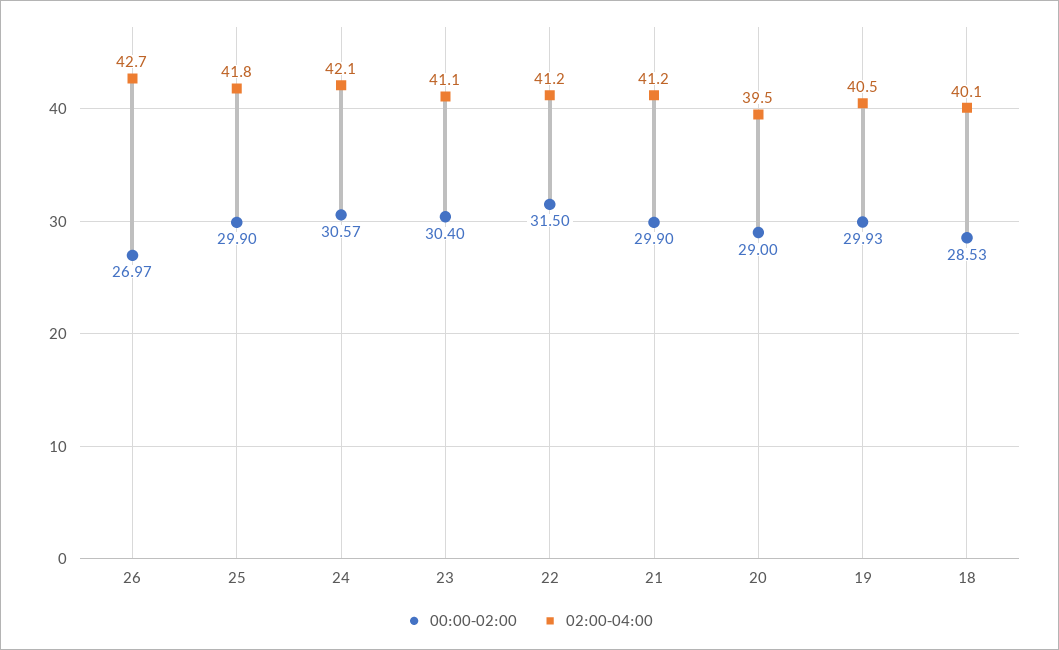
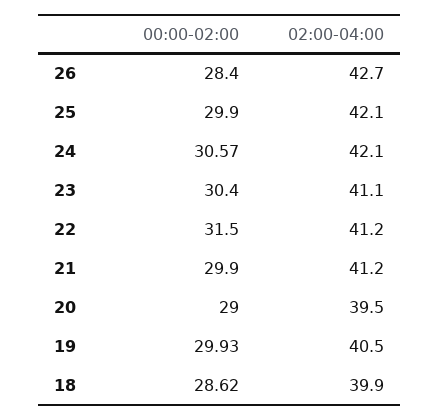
  {
    "00:00-02:00": {
-     "26": 26.97,
+     "26": 28.4,
      "25": 29.9,
      "24": 30.57,
      "23": 30.4,
      "22": 31.5,
      "21": 29.9,
      "20": 29,
      "19": 29.93,
-     "18": 28.53
+     "18": 28.62
    },
    "02:00-04:00": {
      "26": 42.7,
-     "25": 41.8,
+     "25": 42.1,
      "24": 42.1,
      "23": 41.1,
      "22": 41.2,
      "21": 41.2,
      "20": 39.5,
      "19": 40.5,
-     "18": 40.1
+     "18": 39.9
    }
  }

